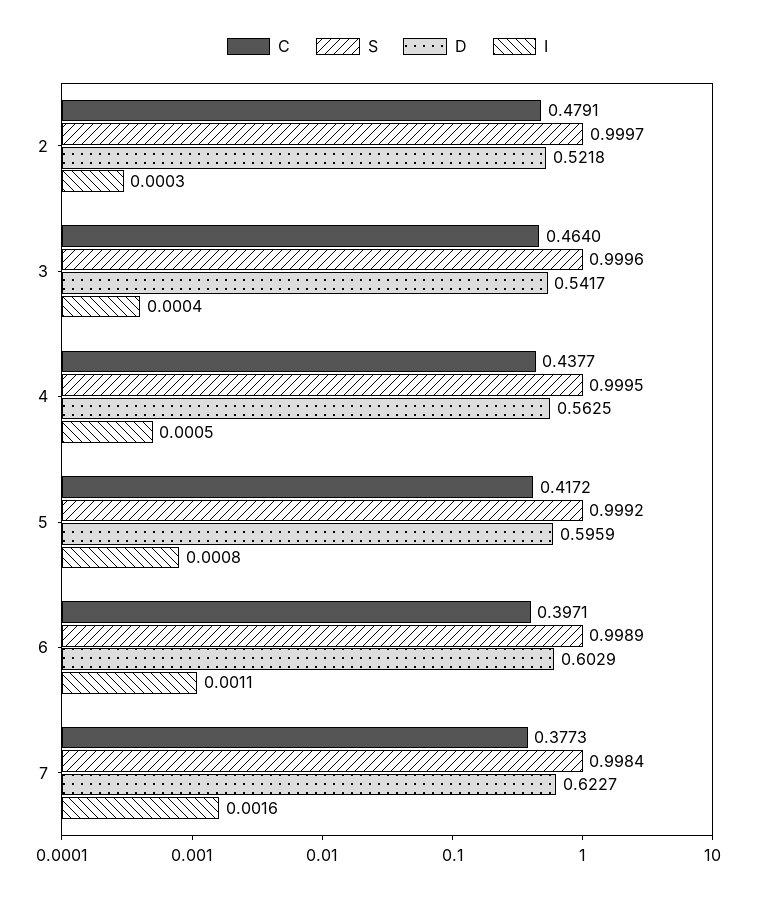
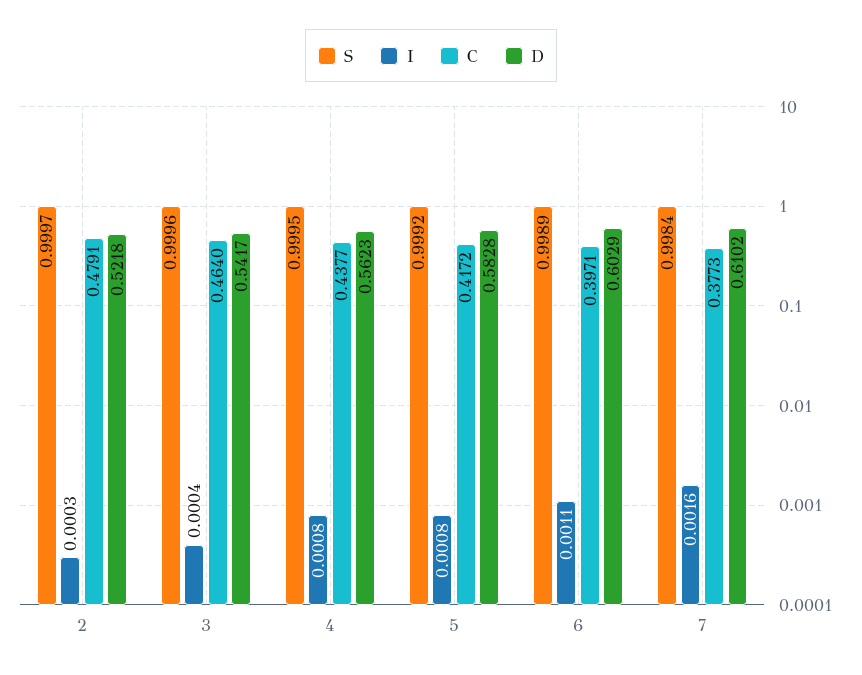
  {
    "C": {
      "2": 0.4791,
      "3": 0.464,
      "4": 0.4377,
      "5": 0.4172,
      "6": 0.3971,
      "7": 0.3773
    },
    "S": {
      "2": 0.9997,
      "3": 0.9996,
      "4": 0.9995,
      "5": 0.9992,
      "6": 0.9989,
      "7": 0.9984
    },
    "D": {
      "2": 0.5218,
      "3": 0.5417,
-     "4": 0.5625,
+     "4": 0.5623,
-     "5": 0.5959,
+     "5": 0.5828,
      "6": 0.6029,
-     "7": 0.6227
+     "7": 0.6102
    },
    "I": {
      "2": 0.0003,
      "3": 0.0004,
-     "4": 0.0005,
+     "4": 0.0008,
      "5": 0.0008,
      "6": 0.0011,
      "7": 0.0016
    }
  }

